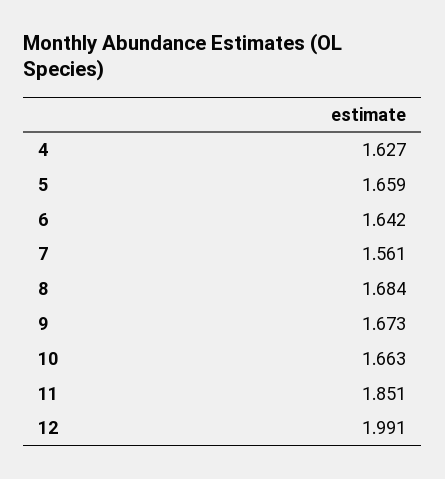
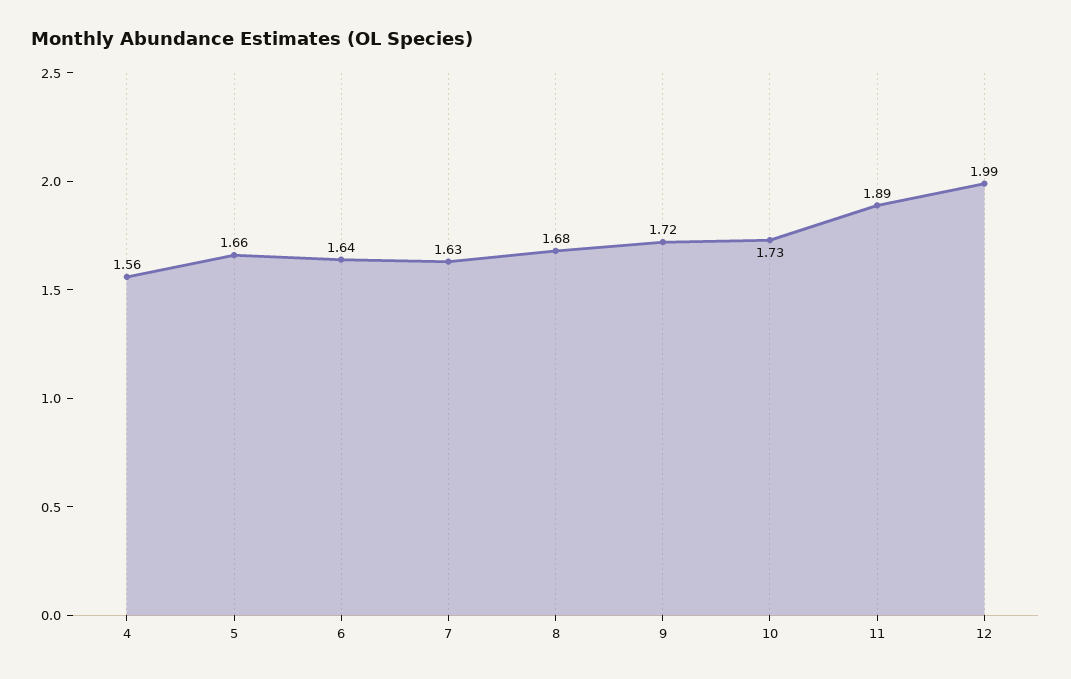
  {
-   "4": 1.627,
+   "4": 1.56,
    "5": 1.659,
    "6": 1.642,
-   "7": 1.561,
+   "7": 1.63,
    "8": 1.684,
-   "9": 1.673,
+   "9": 1.72,
-   "10": 1.663,
+   "10": 1.73,
-   "11": 1.851,
+   "11": 1.89,
    "12": 1.991
  }

